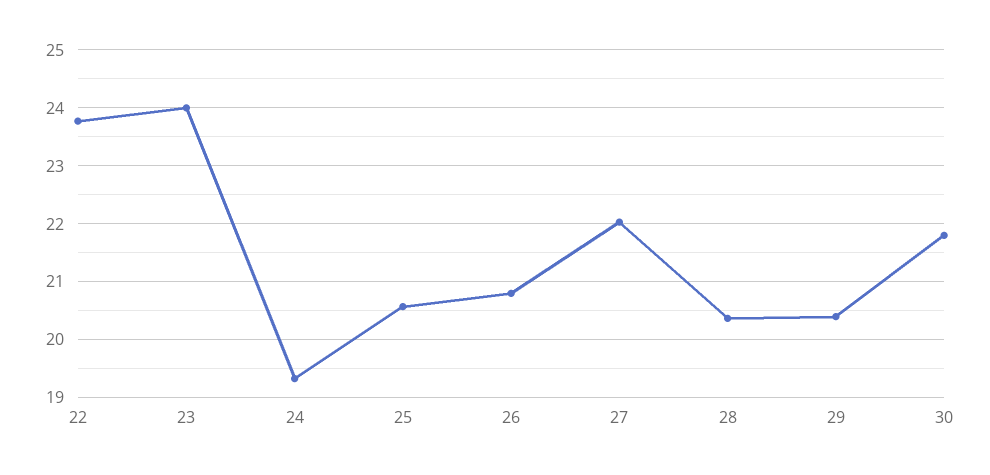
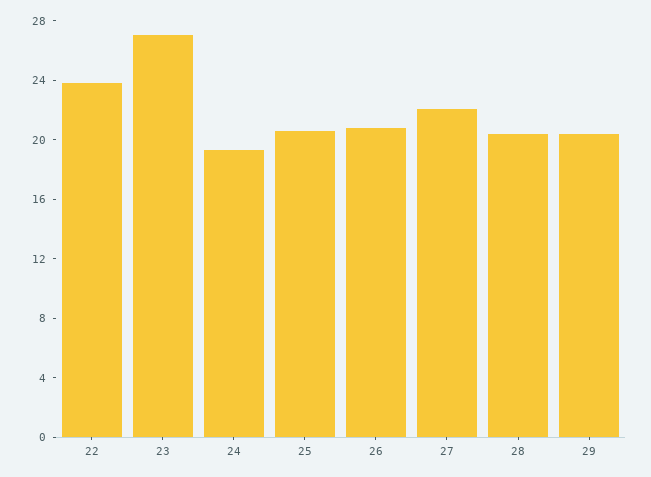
  {
    "22": 23.8,
-   "23": 24,
+   "23": 27,
    "24": 19.4,
    "25": 20.6,
    "26": 20.8,
    "27": 22,
    "28": 20.4,
-   "29": 20.4,
+   "29": 20.4
-   "30": 21.8
  }

